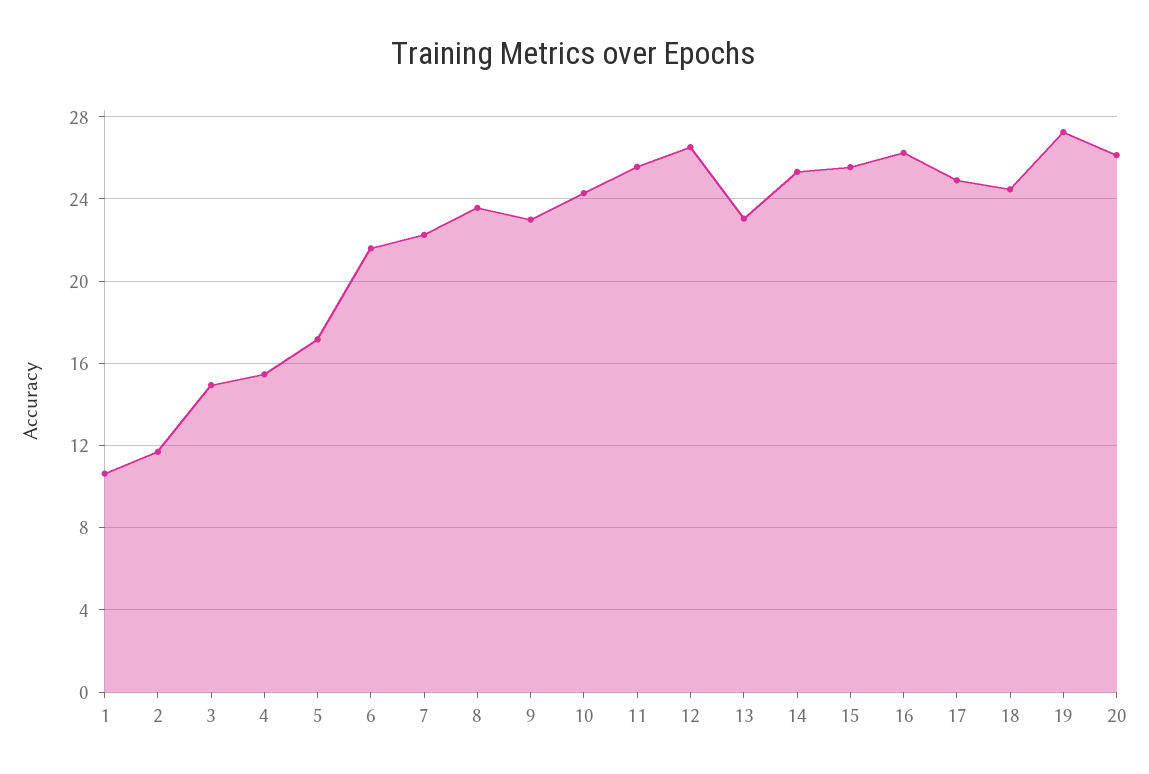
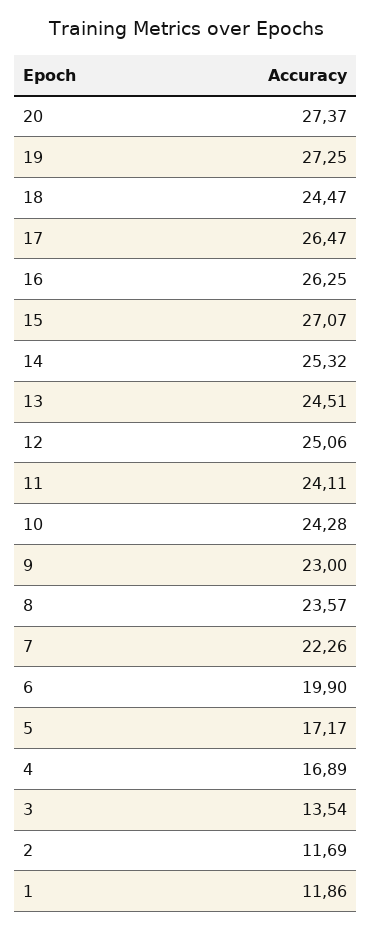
  {
-   "1": 10.5,
+   "1": 11.86,
    "2": 11.69,
-   "3": 15,
+   "3": 13.54,
-   "4": 15.5,
+   "4": 16.89,
    "5": 17.17,
-   "6": 21.5,
+   "6": 19.9,
    "7": 22.26,
    "8": 23.57,
    "9": 23,
    "10": 24.28,
-   "11": 25.5,
+   "11": 24.11,
-   "12": 26.5,
+   "12": 25.06,
-   "13": 23,
+   "13": 24.51,
    "14": 25.32,
-   "15": 25.5,
+   "15": 27.07,
    "16": 26.25,
-   "17": 25,
+   "17": 26.47,
    "18": 24.47,
    "19": 27.25,
-   "20": 26
+   "20": 27.37
  }

